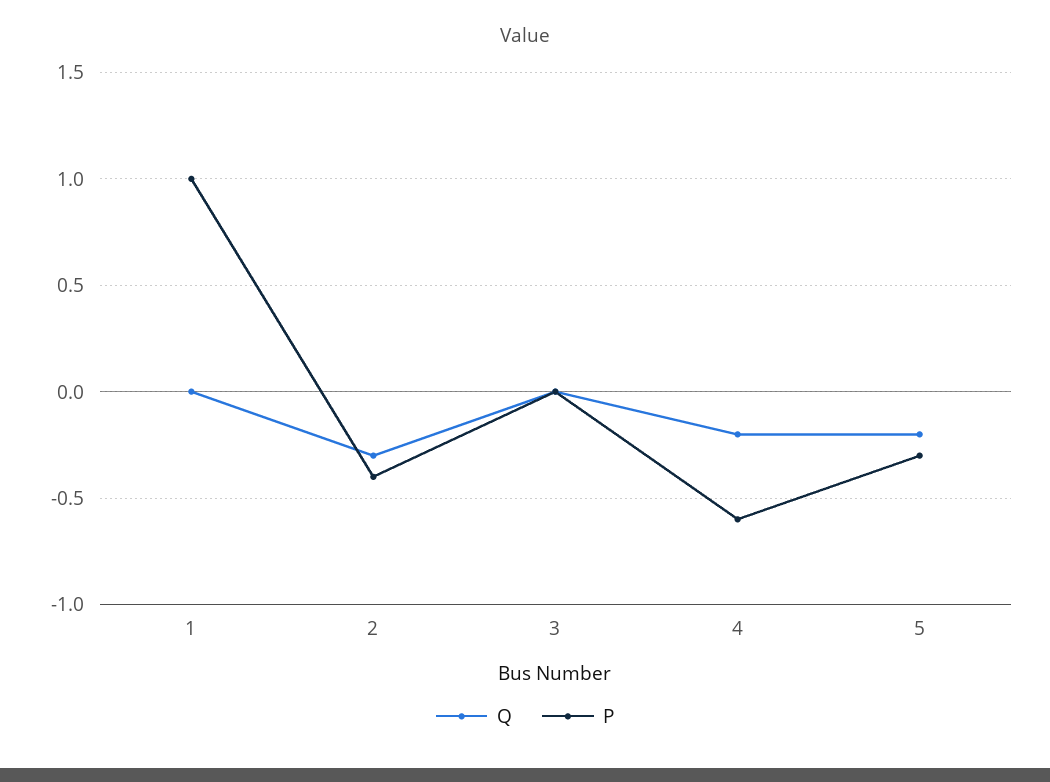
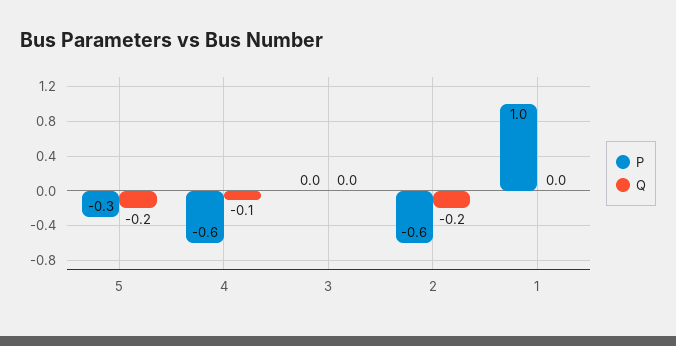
  {
    "Q": {
      "1": 0,
-     "2": -0.3,
+     "2": -0.2,
      "3": 0,
-     "4": -0.2,
+     "4": -0.1,
      "5": -0.2
    },
    "P": {
      "1": 1,
-     "2": -0.4,
+     "2": -0.6,
      "3": 0,
      "4": -0.6,
      "5": -0.3
    }
  }

